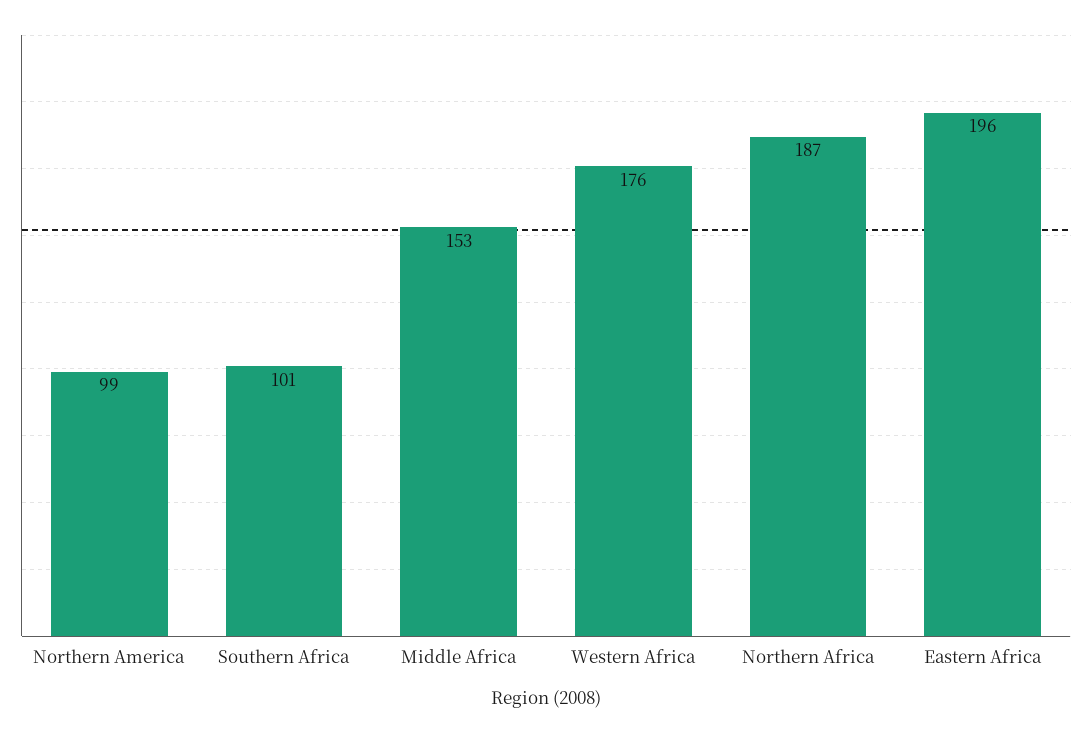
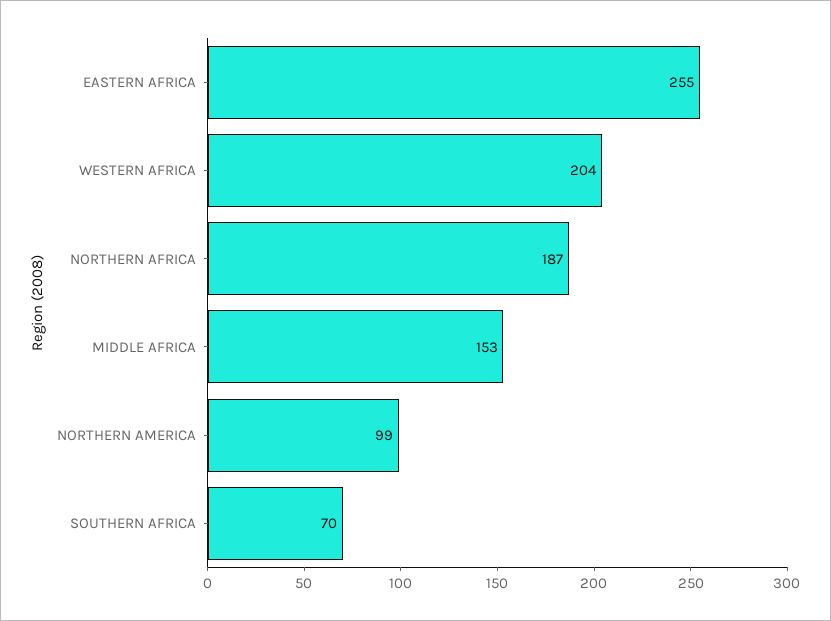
  {
    "Northern America": 99,
-   "Southern Africa": 101,
+   "Southern Africa": 70,
    "Middle Africa": 153,
-   "Western Africa": 176,
+   "Western Africa": 204,
    "Northern Africa": 187,
-   "Eastern Africa": 196
+   "Eastern Africa": 255
  }

